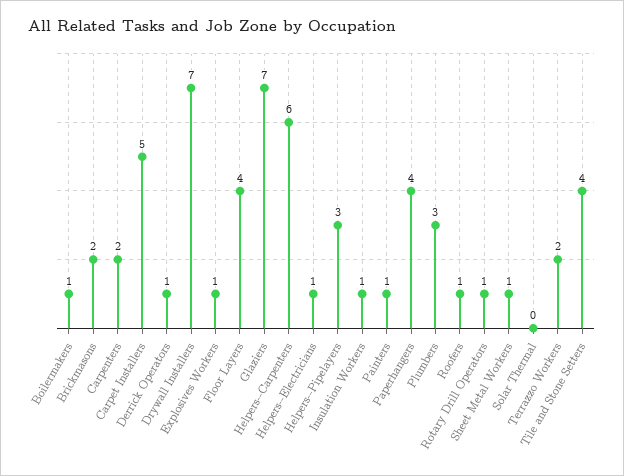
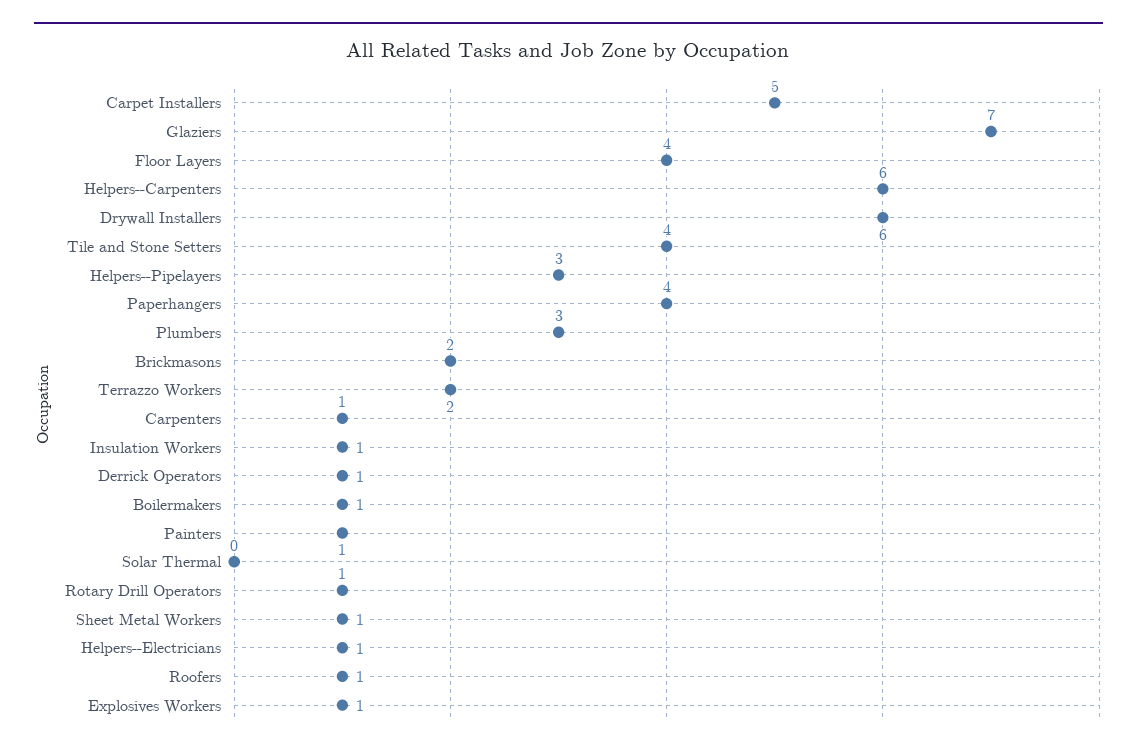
  {
    "Boilermakers": 1,
    "Brickmasons": 2,
-   "Carpenters": 2,
+   "Carpenters": 1,
    "Carpet Installers": 5,
    "Derrick Operators": 1,
-   "Drywall Installers": 7,
+   "Drywall Installers": 6,
    "Explosives Workers": 1,
    "Floor Layers": 4,
    "Glaziers": 7,
    "Helpers--Carpenters": 6,
    "Helpers--Electricians": 1,
    "Helpers--Pipelayers": 3,
    "Insulation Workers": 1,
    "Painters": 1,
    "Paperhangers": 4,
    "Plumbers": 3,
    "Roofers": 1,
    "Rotary Drill Operators": 1,
    "Sheet Metal Workers": 1,
    "Solar Thermal": 0,
    "Terrazzo Workers": 2,
    "Tile and Stone Setters": 4
  }

